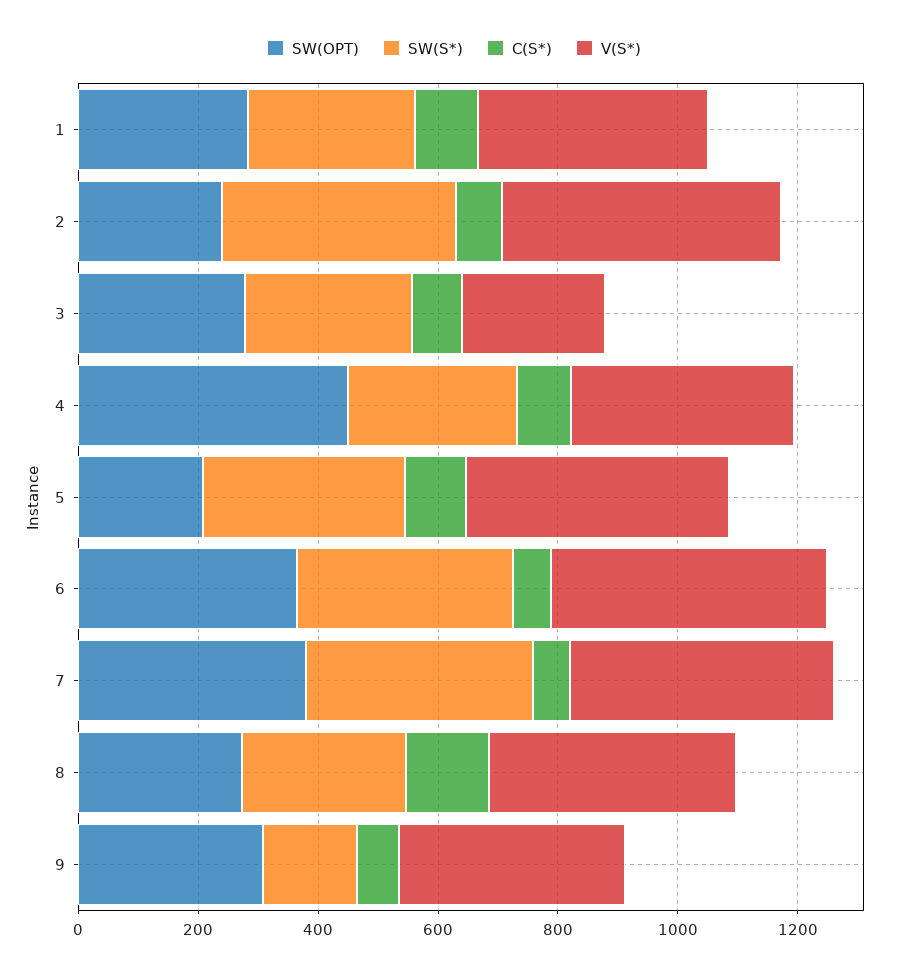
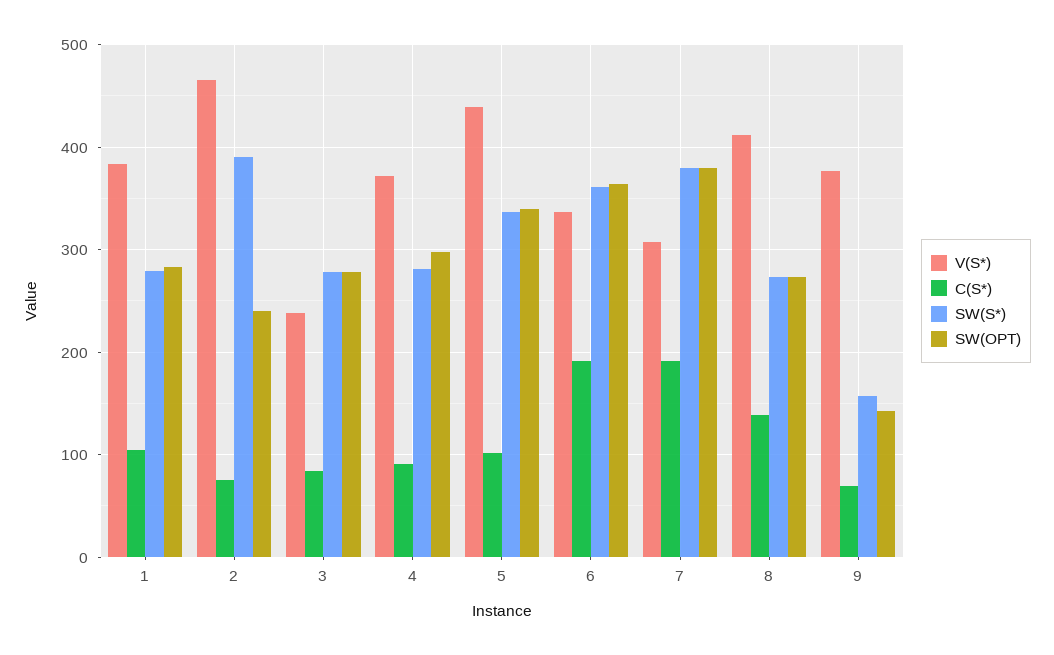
  {
    "SW(OPT)": {
      "1": 280,
      "2": 240,
      "3": 280,
-     "4": 450,
+     "4": 300,
-     "5": 200,
+     "5": 340,
      "6": 360,
      "7": 380,
      "8": 270,
-     "9": 300
+     "9": 140
    },
    "SW(S*)": {
      "1": 280,
      "2": 390,
      "3": 280,
      "4": 280,
      "5": 340,
      "6": 360,
      "7": 380,
      "8": 270,
      "9": 160
    },
    "C(S*)": {
      "1": 100,
      "2": 80,
      "3": 80,
      "4": 90,
      "5": 100,
-     "6": 50,
+     "6": 190,
-     "7": 50,
+     "7": 190,
      "8": 140,
      "9": 70
    },
    "V(S*)": {
      "1": 380,
      "2": 470,
      "3": 240,
      "4": 370,
      "5": 440,
-     "6": 450,
+     "6": 340,
-     "7": 450,
+     "7": 310,
      "8": 410,
      "9": 380
    }
  }

